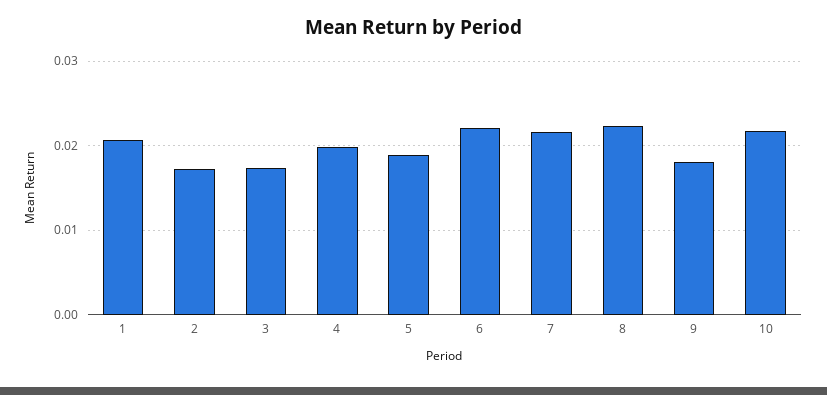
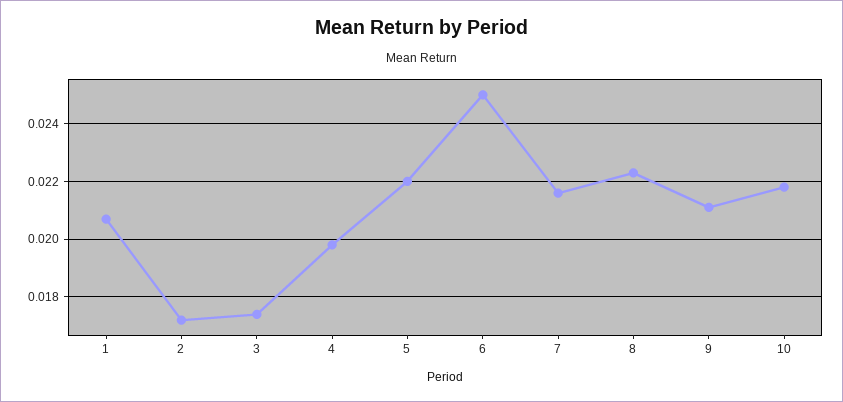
  {
    "1": 0.0205,
    "2": 0.017,
    "3": 0.0175,
    "4": 0.02,
-   "5": 0.019,
+   "5": 0.022,
-   "6": 0.022,
+   "6": 0.025,
    "7": 0.0215,
    "8": 0.0225,
-   "9": 0.018,
+   "9": 0.021,
    "10": 0.022
  }

